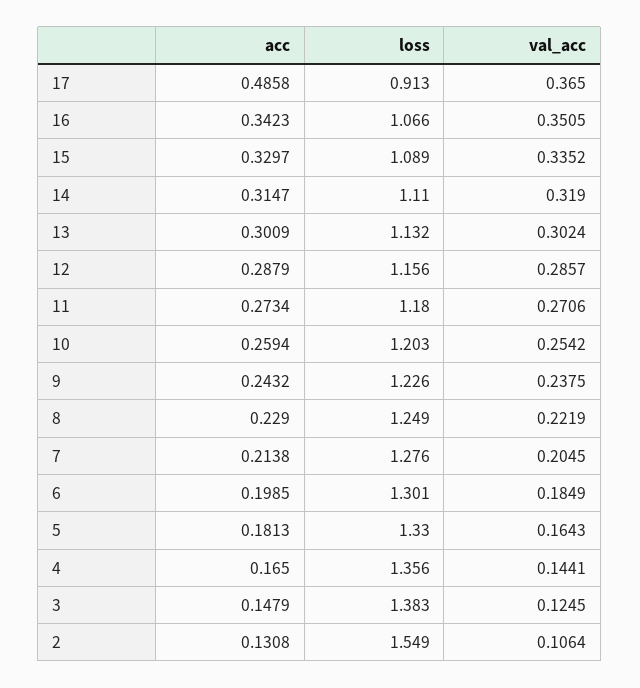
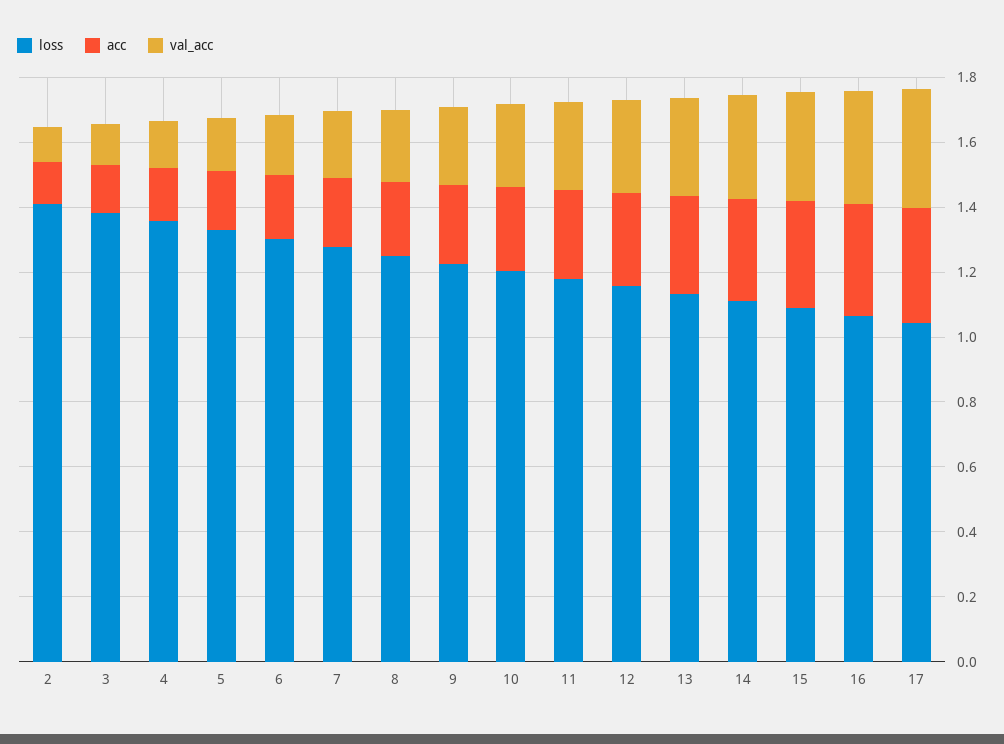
  {
    "acc": {
-     "17": 0.4858,
+     "17": 0.35,
      "16": 0.3423,
      "15": 0.3297,
      "14": 0.3147,
      "13": 0.3009,
      "12": 0.2879,
      "11": 0.2734,
      "10": 0.2594,
      "9": 0.2432,
      "8": 0.229,
      "7": 0.2138,
      "6": 0.1985,
      "5": 0.1813,
      "4": 0.165,
      "3": 0.1479,
      "2": 0.1308
    },
    "loss": {
-     "17": 0.913,
+     "17": 1.05,
      "16": 1.066,
      "15": 1.089,
      "14": 1.11,
      "13": 1.132,
      "12": 1.156,
      "11": 1.18,
      "10": 1.203,
      "9": 1.226,
      "8": 1.249,
      "7": 1.276,
      "6": 1.301,
      "5": 1.33,
      "4": 1.356,
      "3": 1.383,
-     "2": 1.549
+     "2": 1.4
    },
    "val_acc": {
      "17": 0.365,
      "16": 0.3505,
      "15": 0.3352,
      "14": 0.319,
      "13": 0.3024,
      "12": 0.2857,
      "11": 0.2706,
      "10": 0.2542,
      "9": 0.2375,
      "8": 0.2219,
      "7": 0.2045,
      "6": 0.1849,
      "5": 0.1643,
      "4": 0.1441,
      "3": 0.1245,
      "2": 0.1064
    }
  }

